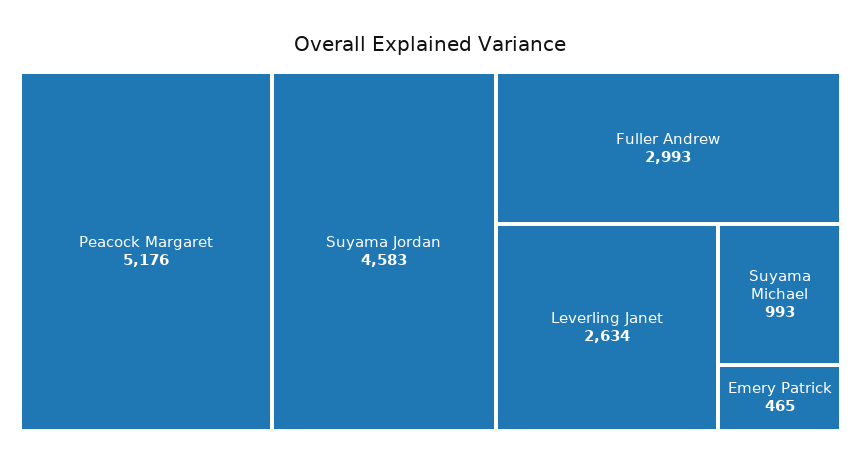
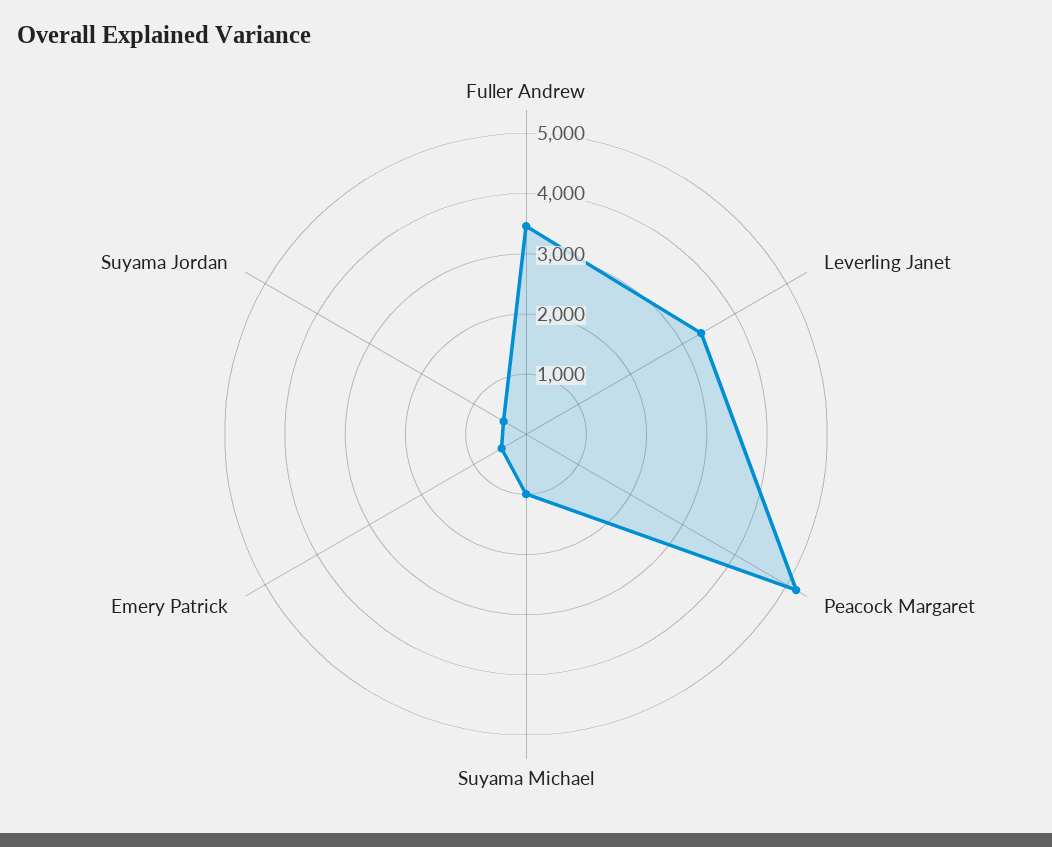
  {
    "Peacock Margaret": 5176,
-   "Suyama Jordan": 4583,
+   "Suyama Jordan": 400,
-   "Fuller Andrew": 2993,
+   "Fuller Andrew": 3400,
-   "Leverling Janet": 2634,
+   "Leverling Janet": 3400,
    "Suyama Michael": 993,
    "Emery Patrick": 465
  }

